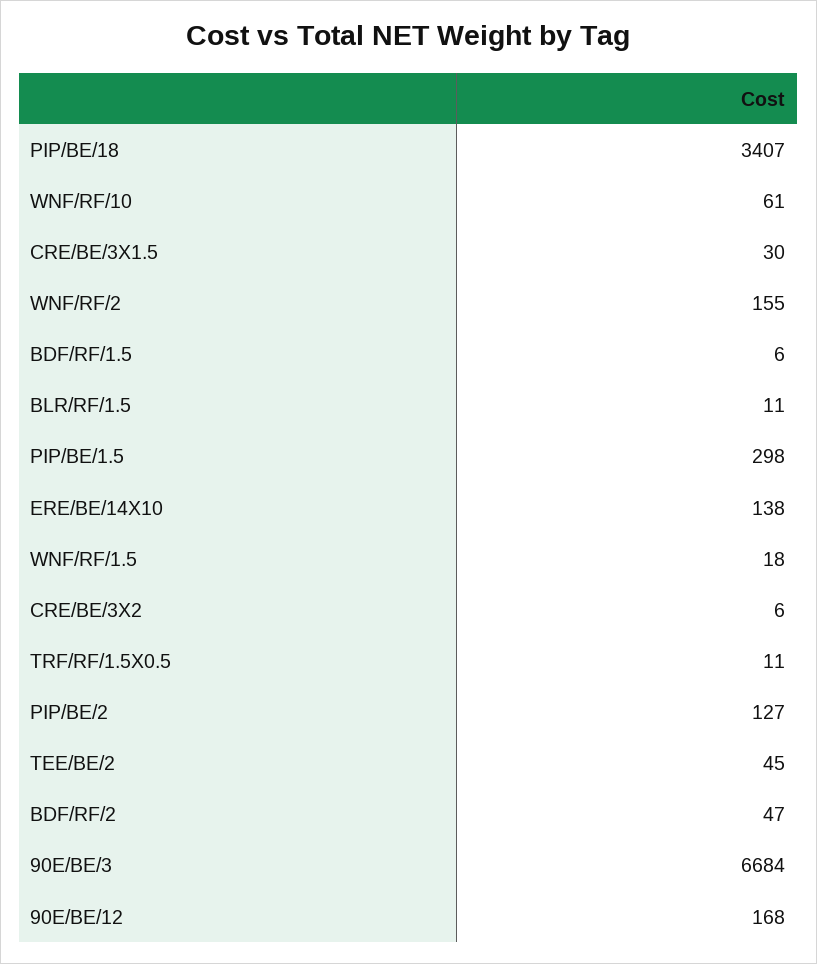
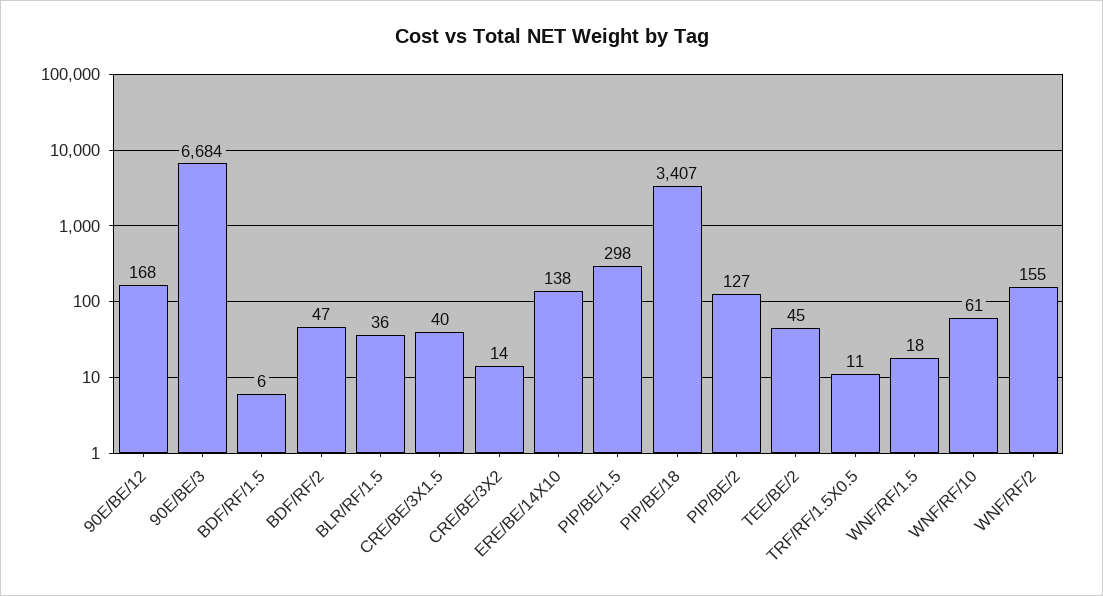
  {
    "PIP/BE/18": 3407,
    "WNF/RF/10": 61,
-   "CRE/BE/3X1.5": 30,
+   "CRE/BE/3X1.5": 40,
    "WNF/RF/2": 155,
    "BDF/RF/1.5": 6,
-   "BLR/RF/1.5": 11,
+   "BLR/RF/1.5": 36,
    "PIP/BE/1.5": 298,
    "ERE/BE/14X10": 138,
    "WNF/RF/1.5": 18,
-   "CRE/BE/3X2": 6,
+   "CRE/BE/3X2": 14,
    "TRF/RF/1.5X0.5": 11,
    "PIP/BE/2": 127,
    "TEE/BE/2": 45,
    "BDF/RF/2": 47,
    "90E/BE/3": 6684,
    "90E/BE/12": 168
  }

